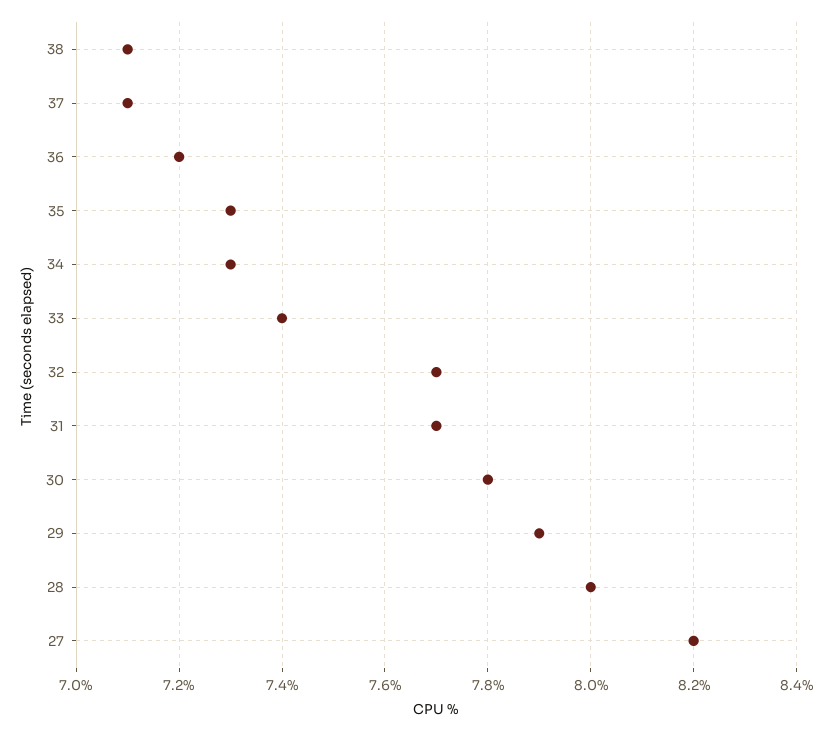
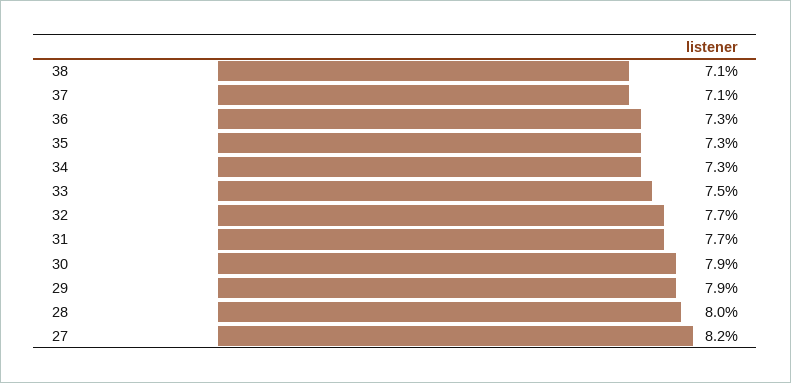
  {
    "38": 7.1,
    "37": 7.1,
-   "36": 7.2,
+   "36": 7.3,
    "35": 7.3,
    "34": 7.3,
-   "33": 7.4,
+   "33": 7.5,
    "32": 7.7,
    "31": 7.7,
-   "30": 7.8,
+   "30": 7.9,
    "29": 7.9,
    "28": 8,
    "27": 8.2
  }

